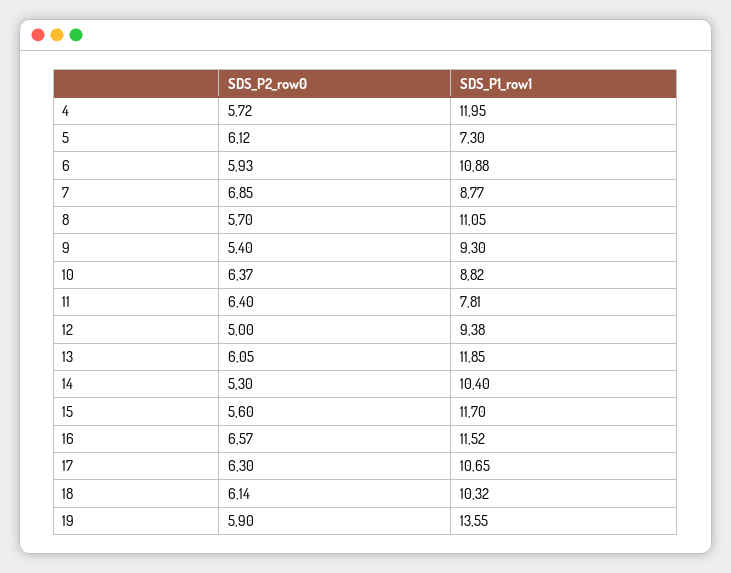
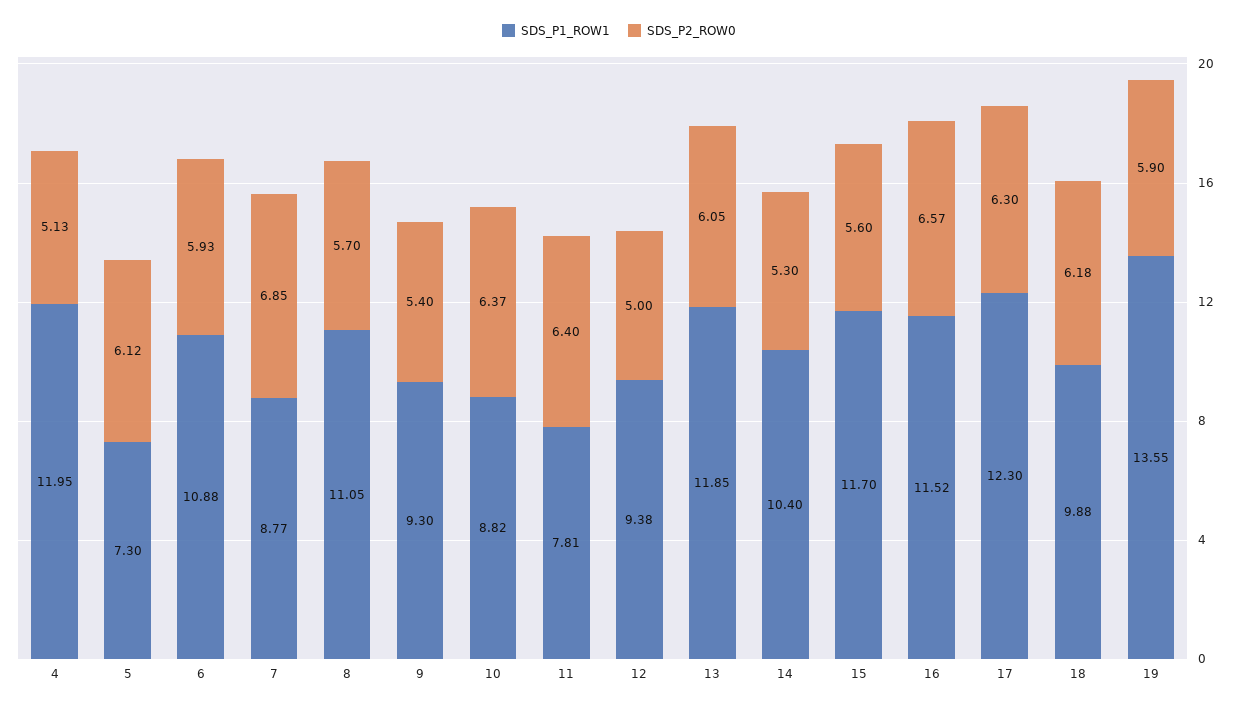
  {
    "SDS_P2_row0": {
-     "4": 5.72,
+     "4": 5.13,
      "5": 6.12,
      "6": 5.93,
      "7": 6.85,
      "8": 5.7,
      "9": 5.4,
      "10": 6.37,
      "11": 6.4,
      "12": 5,
      "13": 6.05,
      "14": 5.3,
      "15": 5.6,
      "16": 6.57,
      "17": 6.3,
-     "18": 6.14,
+     "18": 6.18,
      "19": 5.9
    },
    "SDS_P1_row1": {
      "4": 11.95,
      "5": 7.3,
      "6": 10.88,
      "7": 8.77,
      "8": 11.05,
      "9": 9.3,
      "10": 8.82,
      "11": 7.81,
      "12": 9.38,
      "13": 11.85,
      "14": 10.4,
      "15": 11.7,
      "16": 11.52,
-     "17": 10.65,
+     "17": 12.3,
-     "18": 10.32,
+     "18": 9.88,
      "19": 13.55
    }
  }

